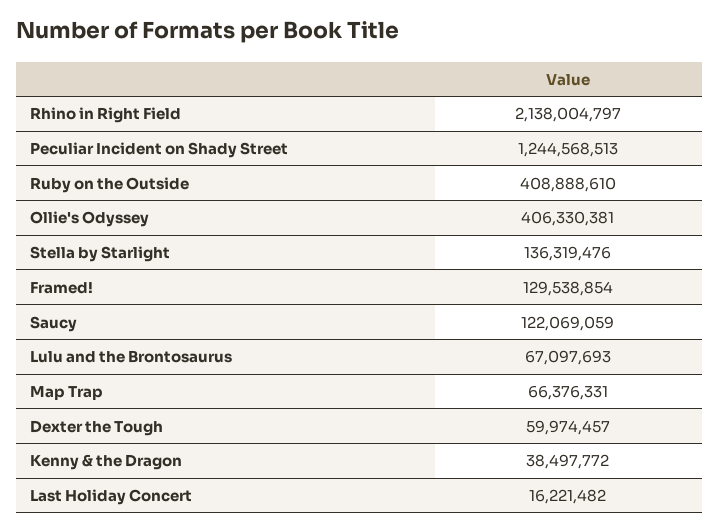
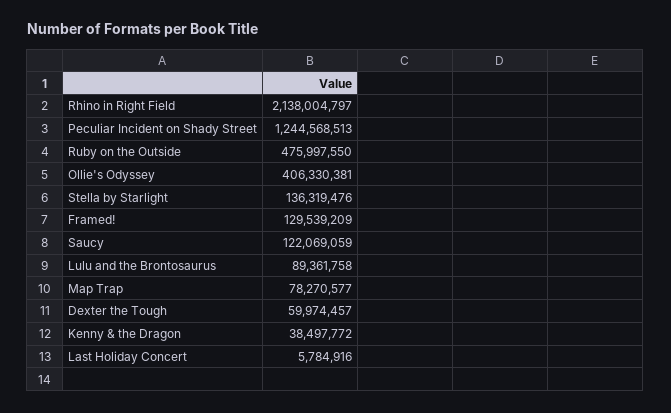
  {
    "Rhino in Right Field": 2138004797,
    "Peculiar Incident on Shady Street": 1244568513,
-   "Ruby on the Outside": 408888610,
+   "Ruby on the Outside": 475997550,
    "Ollie's Odyssey": 406330381,
    "Stella by Starlight": 136319476,
-   "Framed!": 129538854,
+   "Framed!": 129539209,
    "Saucy": 122069059,
-   "Lulu and the Brontosaurus": 67097693,
+   "Lulu and the Brontosaurus": 89361758,
-   "Map Trap": 66376331,
+   "Map Trap": 78270577,
    "Dexter the Tough": 59974457,
    "Kenny & the Dragon": 38497772,
-   "Last Holiday Concert": 16221482
+   "Last Holiday Concert": 5784916
  }

